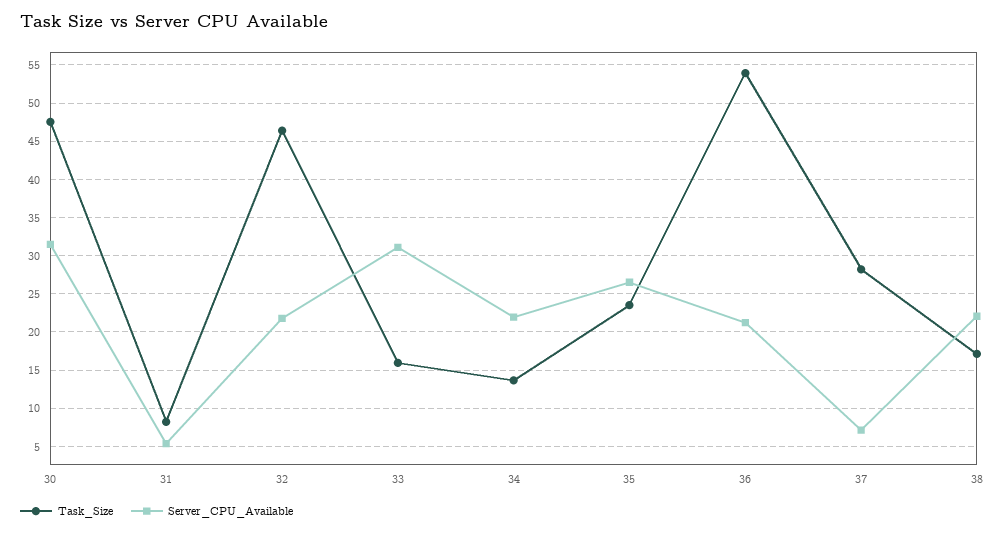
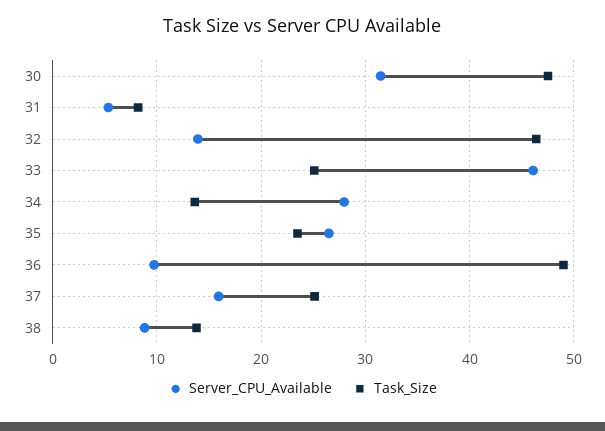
  {
    "Task_Size": {
      "30": 48,
      "31": 8,
      "32": 46,
-     "33": 16,
+     "33": 25,
      "34": 14,
      "35": 24,
-     "36": 54,
+     "36": 49,
-     "37": 28,
+     "37": 25,
-     "38": 17
+     "38": 14
    },
    "Server_CPU_Available": {
      "30": 31,
      "31": 5,
-     "32": 22,
+     "32": 14,
-     "33": 31,
+     "33": 46,
-     "34": 22,
+     "34": 28,
      "35": 27,
-     "36": 21,
+     "36": 10,
-     "37": 7,
+     "37": 16,
-     "38": 22
+     "38": 9
    }
  }

